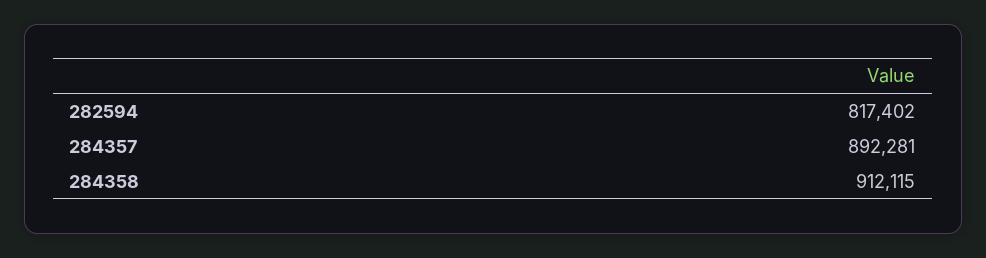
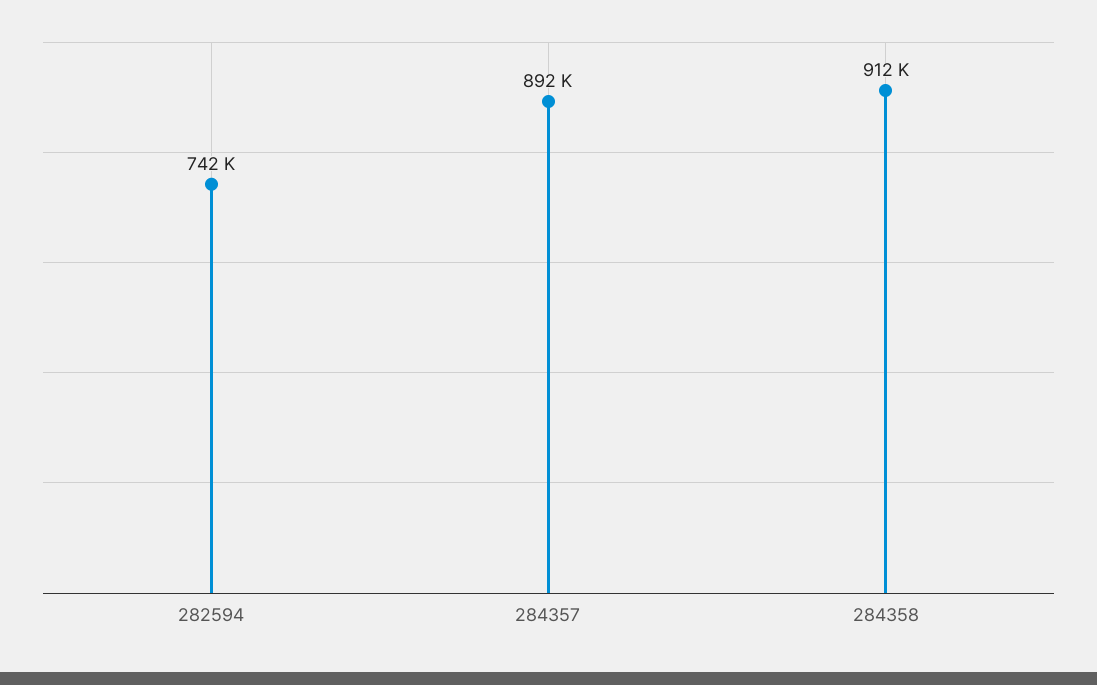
  {
-   "282594": 817402,
+   "282594": 742000,
    "284357": 892281,
    "284358": 912115
  }

